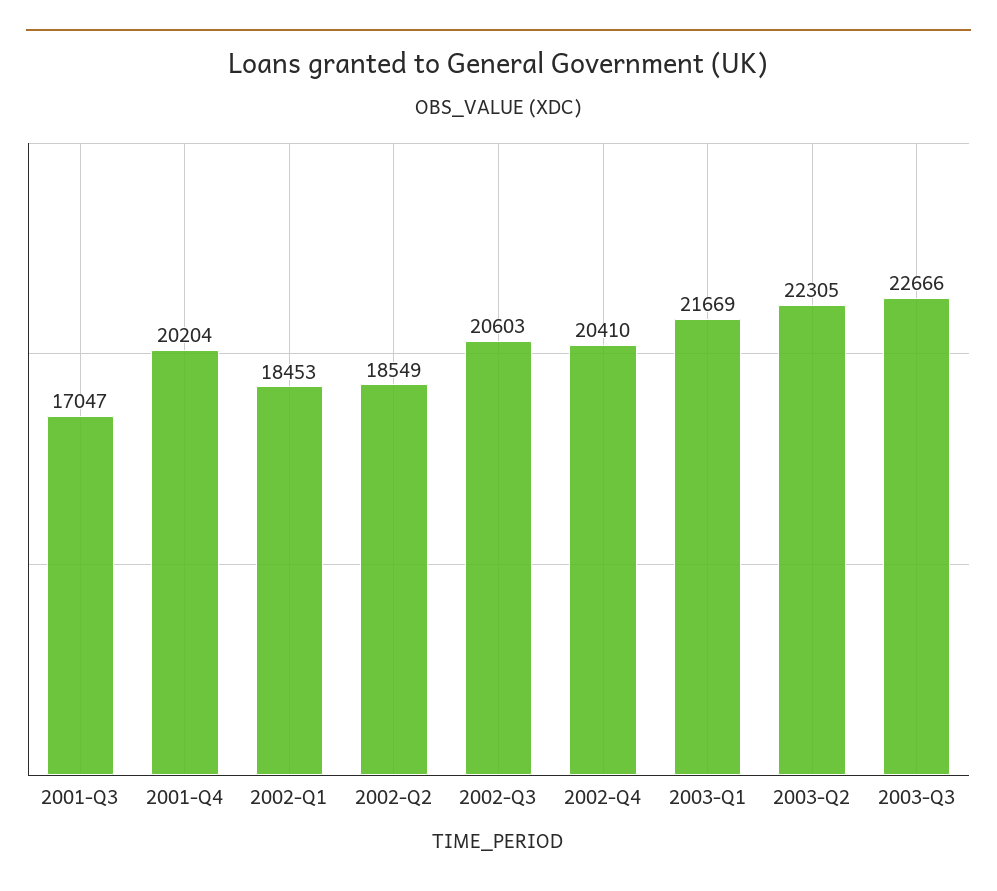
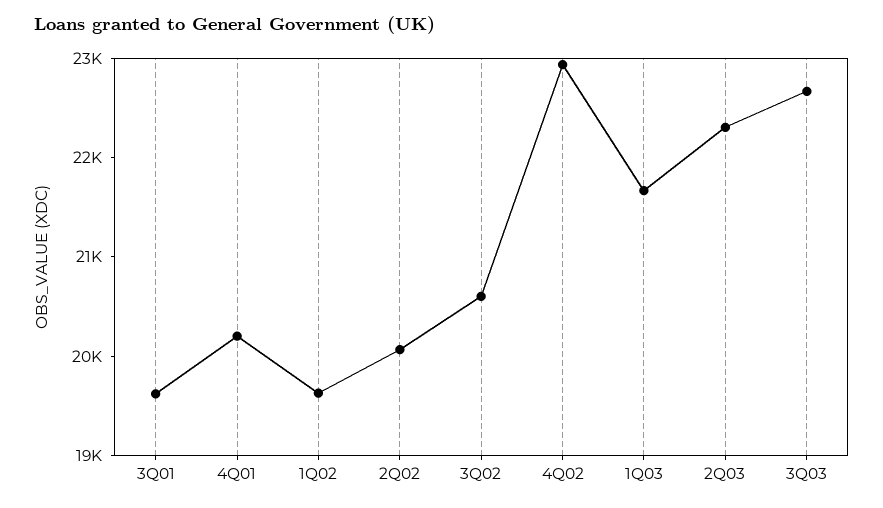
  {
-   "2001-Q3": 17047,
+   "2001-Q3": 19600,
    "2001-Q4": 20204,
-   "2002-Q1": 18453,
+   "2002-Q1": 19600,
-   "2002-Q2": 18549,
+   "2002-Q2": 20000,
    "2002-Q3": 20603,
-   "2002-Q4": 20410,
+   "2002-Q4": 23000,
    "2003-Q1": 21669,
    "2003-Q2": 22305,
    "2003-Q3": 22666
  }

